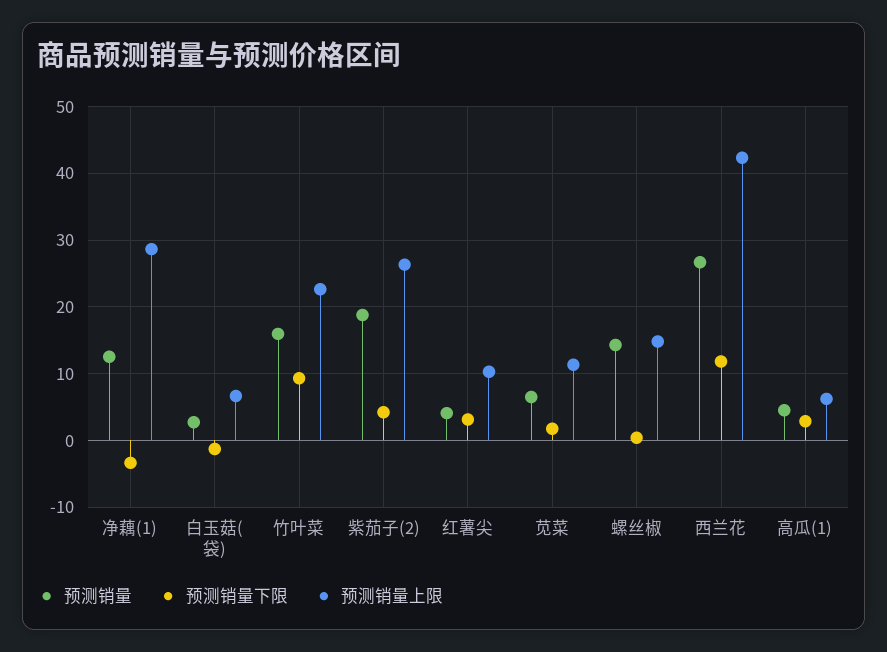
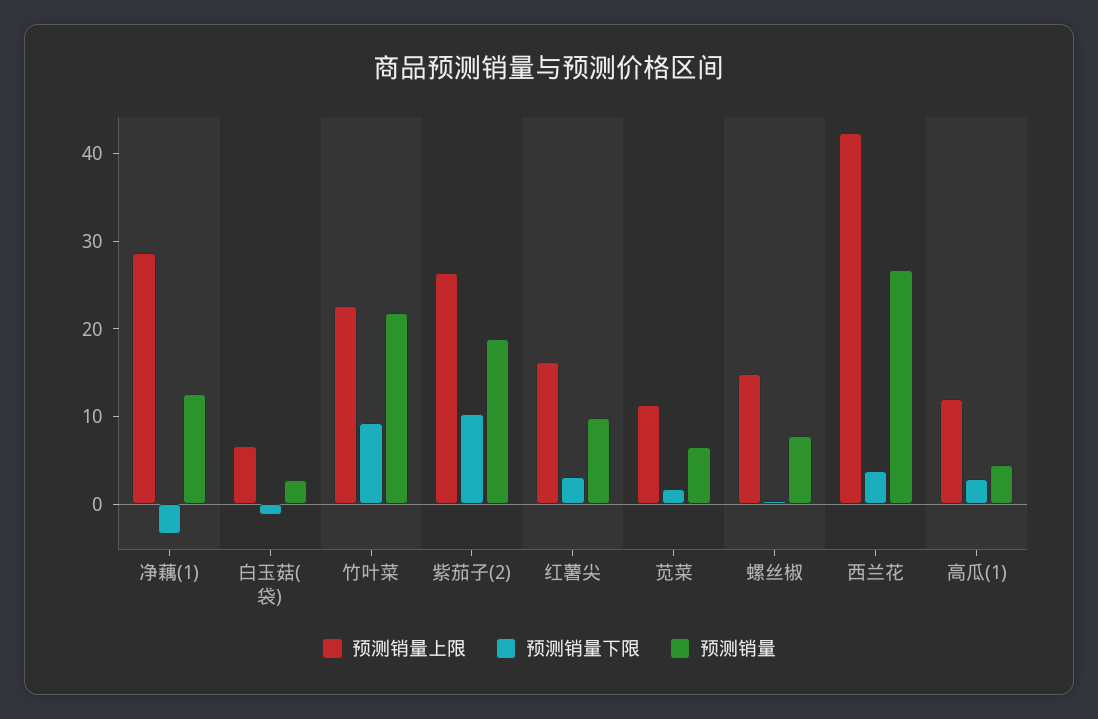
  {
    "预测销量": {
      "净藕(1)": 13,
      "白玉菇(袋)": 3,
-     "竹叶菜": 16,
+     "竹叶菜": 22,
      "紫茄子(2)": 19,
-     "红薯尖": 4,
+     "红薯尖": 10,
      "苋菜": 7,
-     "螺丝椒": 14,
+     "螺丝椒": 8,
      "西兰花": 27,
      "高瓜(1)": 5
    },
    "预测销量下限": {
      "净藕(1)": -3,
      "白玉菇(袋)": -1,
      "竹叶菜": 9,
-     "紫茄子(2)": 4,
+     "紫茄子(2)": 10,
      "红薯尖": 3,
      "苋菜": 2,
      "螺丝椒": 0,
-     "西兰花": 12,
+     "西兰花": 4,
      "高瓜(1)": 3
    },
    "预测销量上限": {
      "净藕(1)": 29,
      "白玉菇(袋)": 7,
      "竹叶菜": 23,
      "紫茄子(2)": 26,
-     "红薯尖": 10,
+     "红薯尖": 16,
      "苋菜": 11,
      "螺丝椒": 15,
      "西兰花": 42,
-     "高瓜(1)": 6
+     "高瓜(1)": 12
    }
  }

